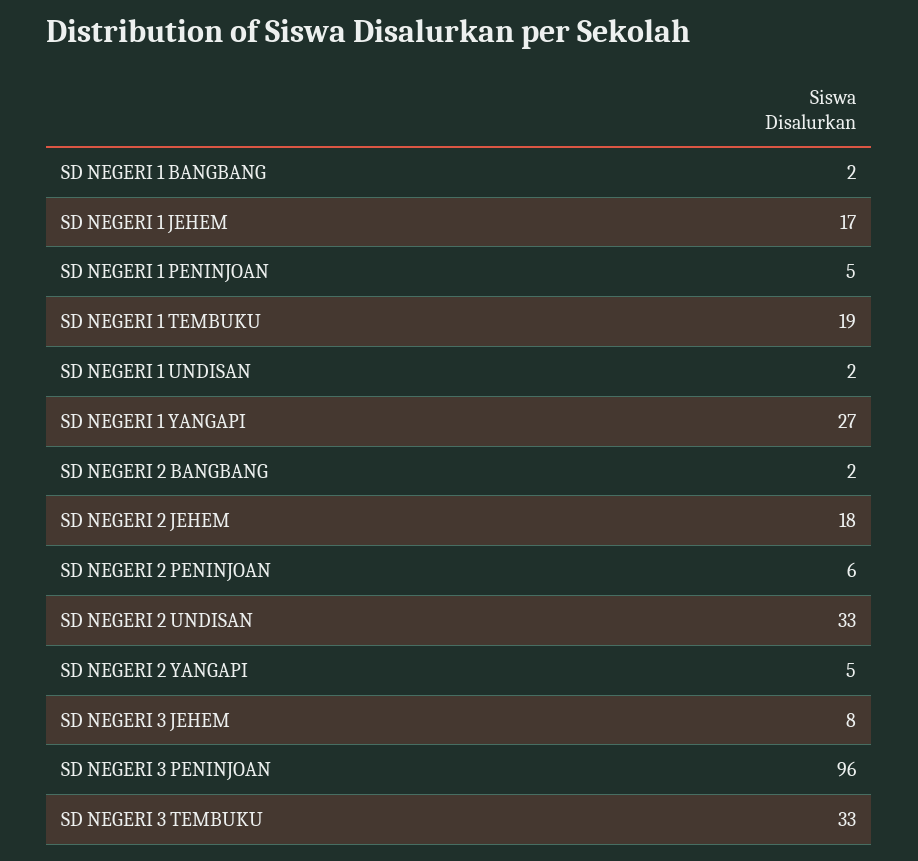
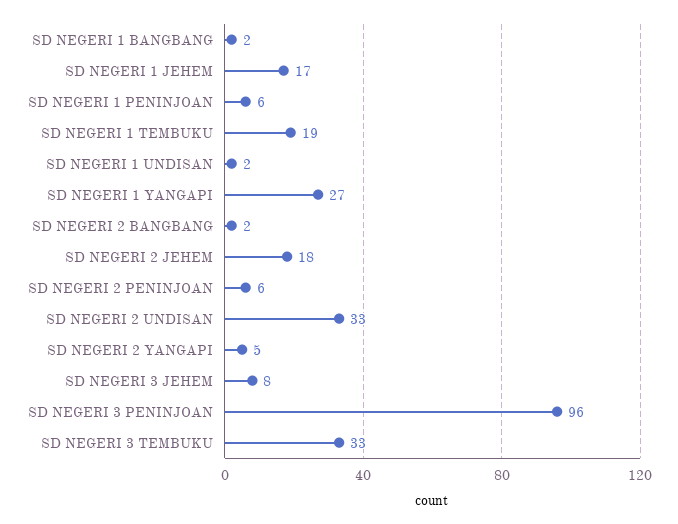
  {
    "SD NEGERI 1 BANGBANG": 2,
    "SD NEGERI 1 JEHEM": 17,
-   "SD NEGERI 1 PENINJOAN": 5,
+   "SD NEGERI 1 PENINJOAN": 6,
    "SD NEGERI 1 TEMBUKU": 19,
    "SD NEGERI 1 UNDISAN": 2,
    "SD NEGERI 1 YANGAPI": 27,
    "SD NEGERI 2 BANGBANG": 2,
    "SD NEGERI 2 JEHEM": 18,
    "SD NEGERI 2 PENINJOAN": 6,
    "SD NEGERI 2 UNDISAN": 33,
    "SD NEGERI 2 YANGAPI": 5,
    "SD NEGERI 3 JEHEM": 8,
    "SD NEGERI 3 PENINJOAN": 96,
    "SD NEGERI 3 TEMBUKU": 33
  }

